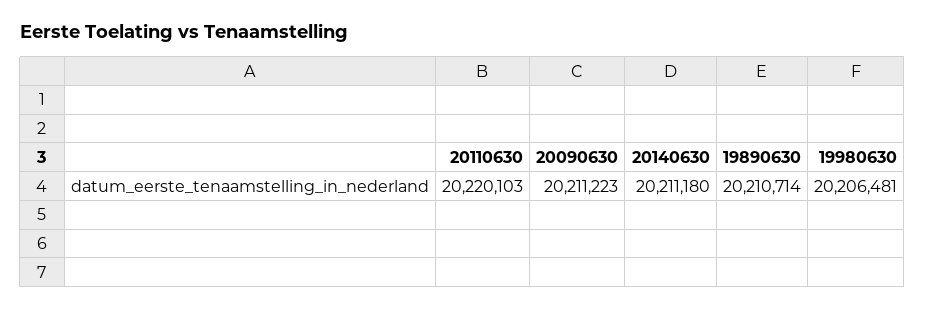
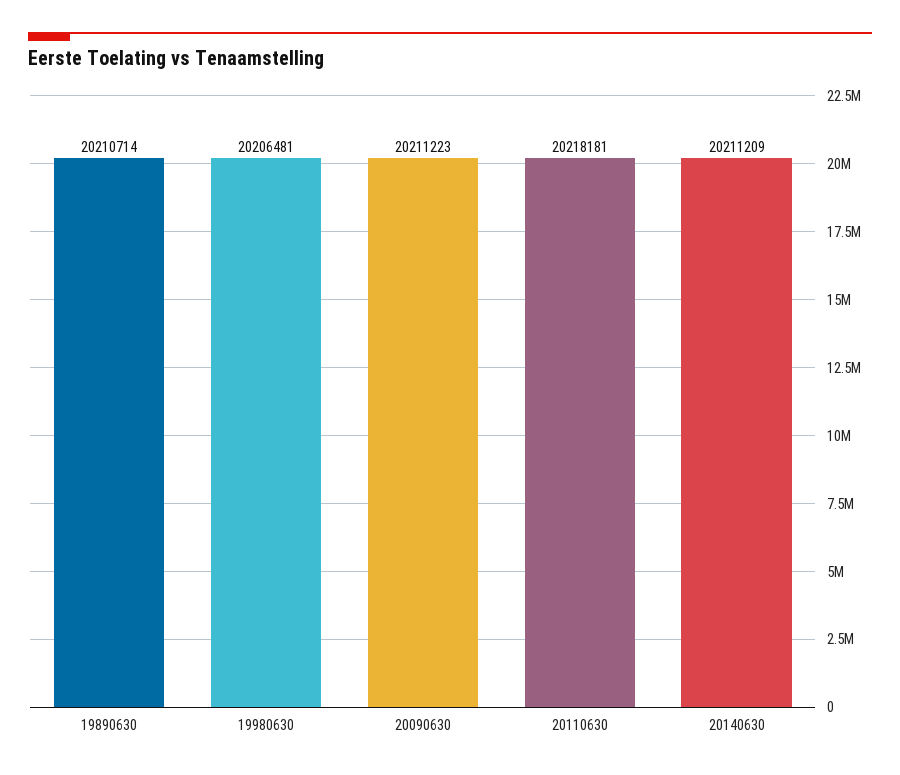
  {
-   "20110630": 20220103,
+   "20110630": 20218181,
    "20090630": 20211223,
-   "20140630": 20211180,
+   "20140630": 20211209,
    "19890630": 20210714,
    "19980630": 20206481
  }

